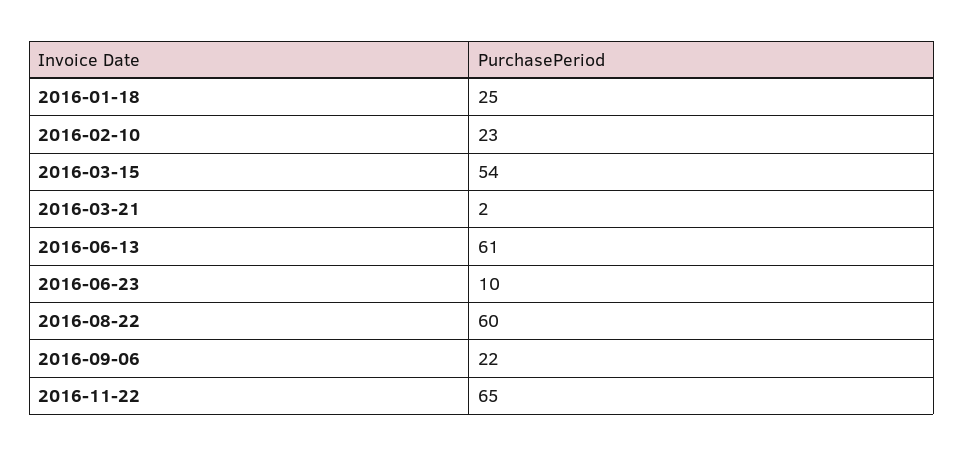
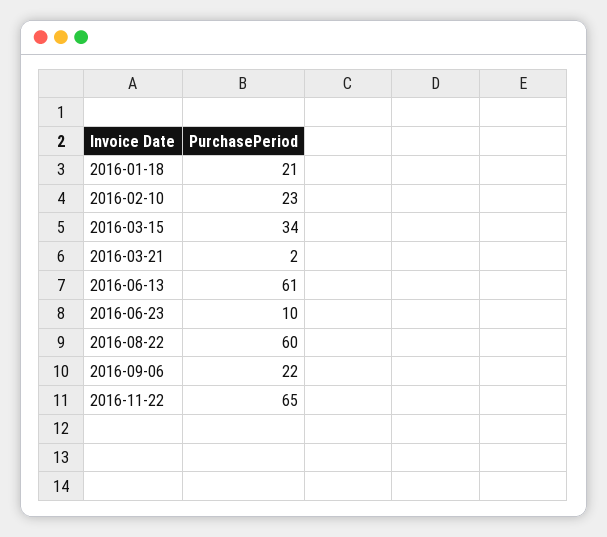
  {
-   "2016-01-18": 25,
+   "2016-01-18": 21,
    "2016-02-10": 23,
-   "2016-03-15": 54,
+   "2016-03-15": 34,
    "2016-03-21": 2,
    "2016-06-13": 61,
    "2016-06-23": 10,
    "2016-08-22": 60,
    "2016-09-06": 22,
    "2016-11-22": 65
  }

